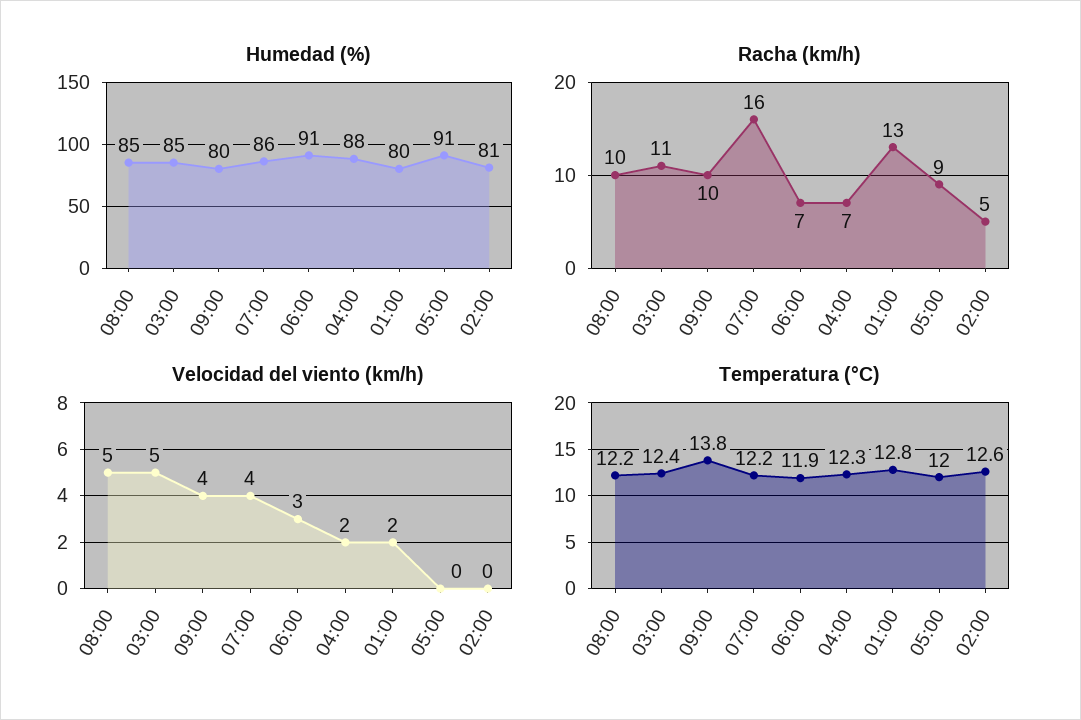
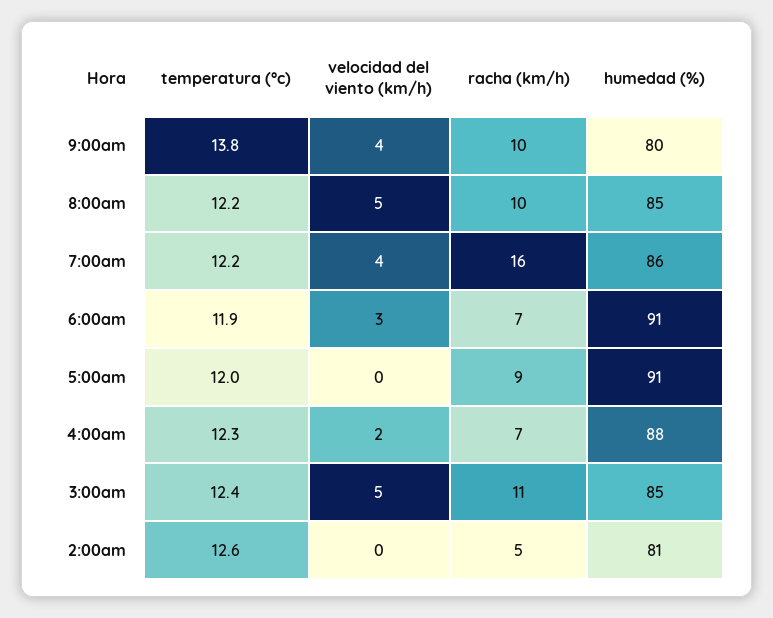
  {
    "Humedad (%)": {
      "08:00": 85,
      "03:00": 85,
      "09:00": 80,
      "07:00": 86,
      "06:00": 91,
      "04:00": 88,
-     "01:00": 80,
      "05:00": 91,
      "02:00": 81
    },
    "Racha (km/h)": {
      "08:00": 10,
      "03:00": 11,
      "09:00": 10,
      "07:00": 16,
      "06:00": 7,
      "04:00": 7,
-     "01:00": 13,
      "05:00": 9,
      "02:00": 5
    },
    "Velocidad del viento (km/h)": {
      "08:00": 5,
      "03:00": 5,
      "09:00": 4,
      "07:00": 4,
      "06:00": 3,
      "04:00": 2,
-     "01:00": 2,
      "05:00": 0,
      "02:00": 0
    },
    "Temperatura (°C)": {
      "08:00": 12.2,
      "03:00": 12.4,
      "09:00": 13.8,
      "07:00": 12.2,
      "06:00": 11.9,
      "04:00": 12.3,
-     "01:00": 12.8,
      "05:00": 12,
      "02:00": 12.6
    }
  }

